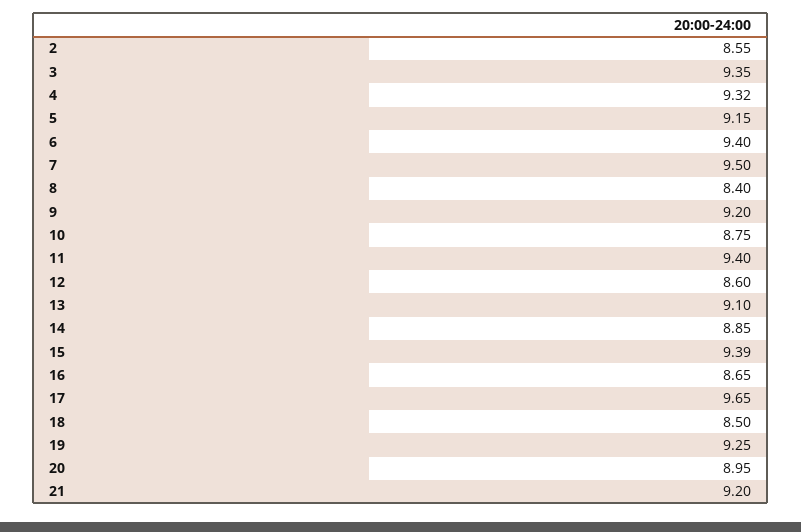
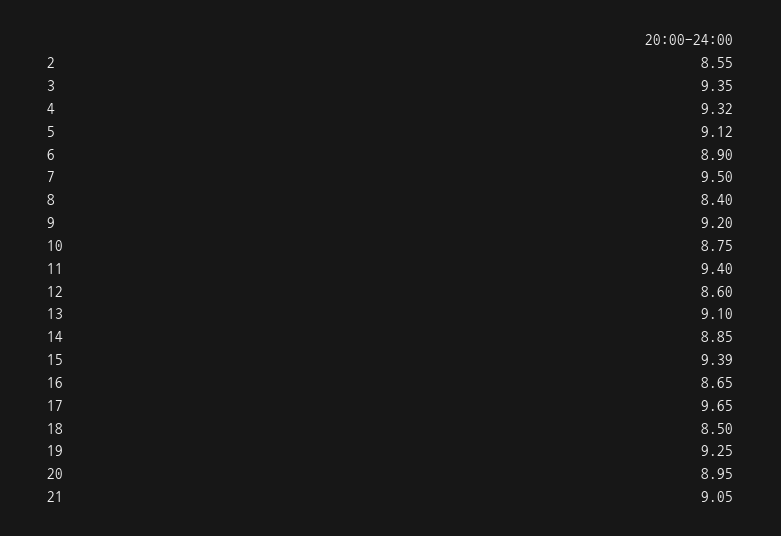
  {
    "2": 8.55,
    "3": 9.35,
    "4": 9.32,
-   "5": 9.15,
+   "5": 9.12,
-   "6": 9.4,
+   "6": 8.9,
    "7": 9.5,
    "8": 8.4,
    "9": 9.2,
    "10": 8.75,
    "11": 9.4,
    "12": 8.6,
    "13": 9.1,
    "14": 8.85,
    "15": 9.39,
    "16": 8.65,
    "17": 9.65,
    "18": 8.5,
    "19": 9.25,
    "20": 8.95,
-   "21": 9.2
+   "21": 9.05
  }

